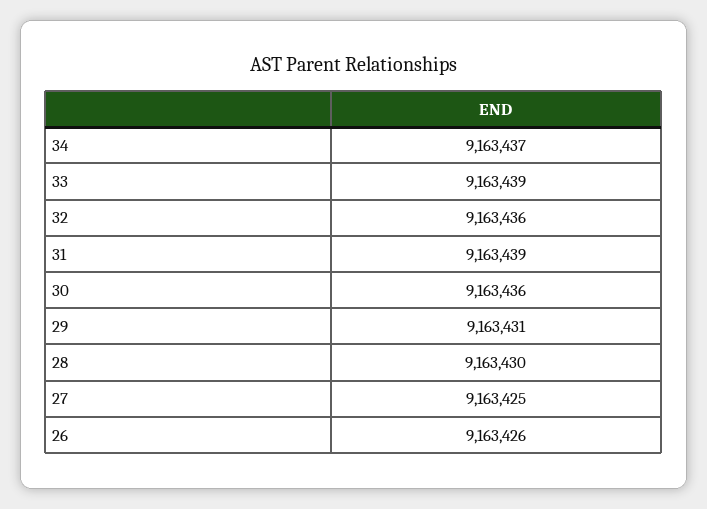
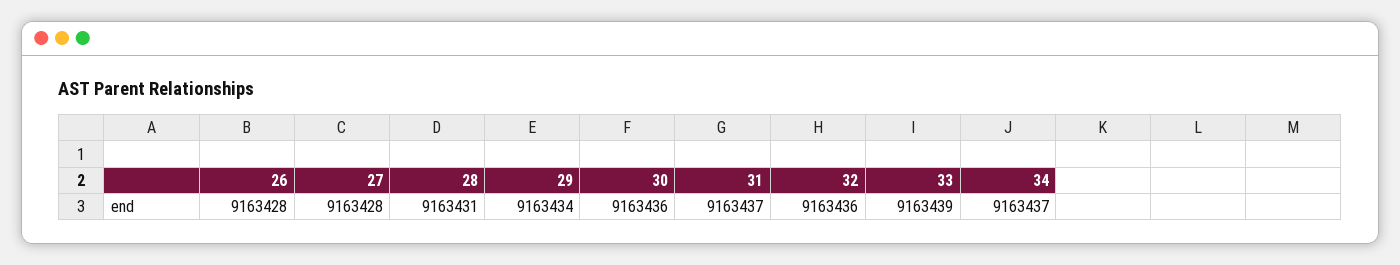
  {
    "34": 9163437,
    "33": 9163439,
    "32": 9163436,
-   "31": 9163439,
+   "31": 9163437,
    "30": 9163436,
-   "29": 9163431,
+   "29": 9163434,
-   "28": 9163430,
+   "28": 9163431,
-   "27": 9163425,
+   "27": 9163428,
-   "26": 9163426
+   "26": 9163428
  }

